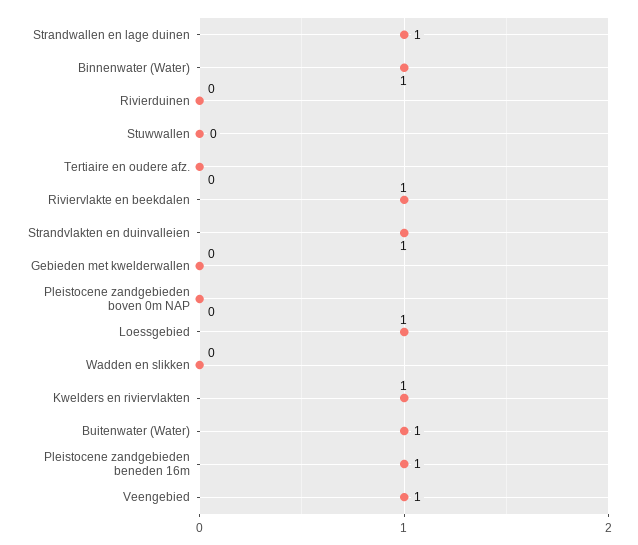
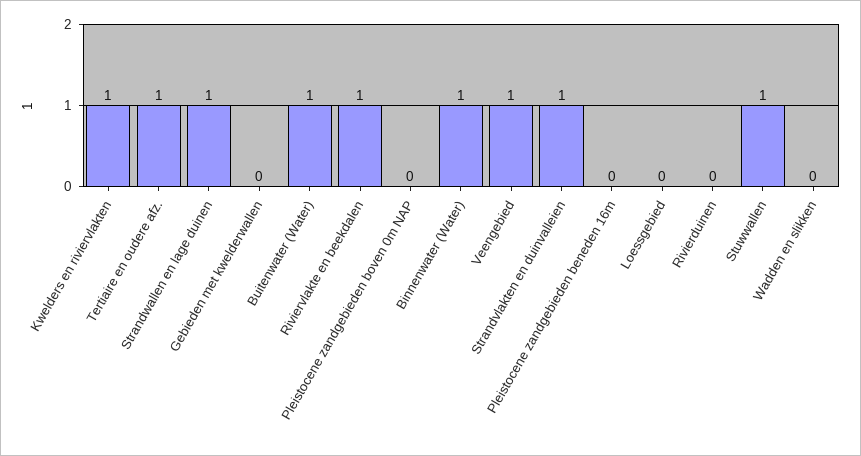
  {
    "Strandwallen en lage duinen": 1,
    "Binnenwater (Water)": 1,
    "Rivierduinen": 0,
-   "Stuwwallen": 0,
+   "Stuwwallen": 1,
-   "Tertiaire en oudere afz.": 0,
+   "Tertiaire en oudere afz.": 1,
    "Riviervlakte en beekdalen": 1,
    "Strandvlakten en duinvalleien": 1,
    "Gebieden met kwelderwallen": 0,
    "Pleistocene zandgebieden boven 0m NAP": 0,
-   "Loessgebied": 1,
+   "Loessgebied": 0,
    "Wadden en slikken": 0,
    "Kwelders en riviervlakten": 1,
    "Buitenwater (Water)": 1,
-   "Pleistocene zandgebieden beneden 16m": 1,
+   "Pleistocene zandgebieden beneden 16m": 0,
    "Veengebied": 1
  }

